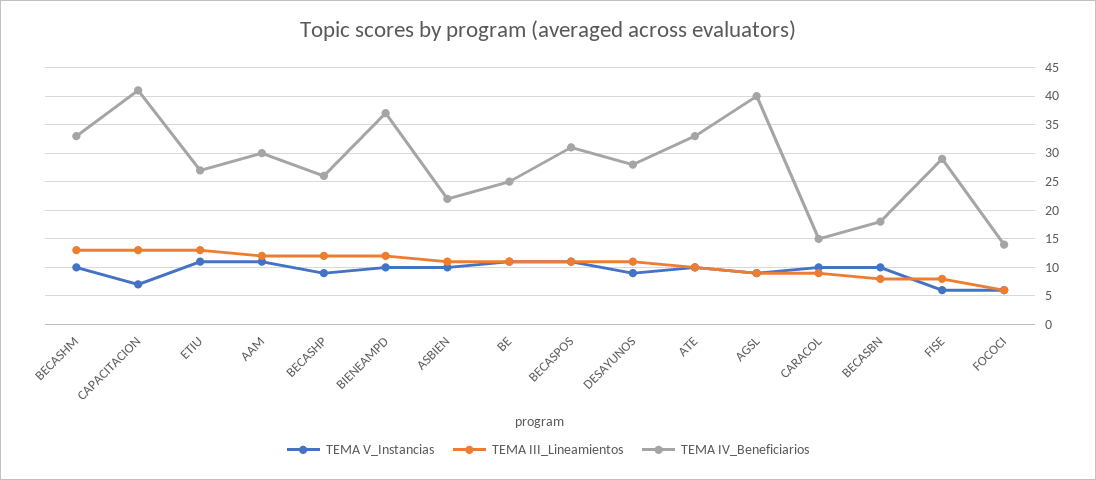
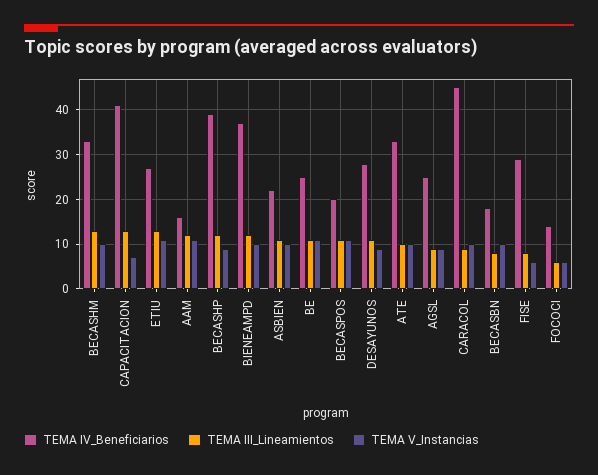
  {
    "TEMA V_Instancias": {
      "BECASHM": 10,
      "CAPACITACION": 5,
      "ETIU": 10,
      "AAM": 10,
      "BECASHP": 10,
      "BIENEAMPD": 10,
      "ASBIEN": 10,
      "BE": 10,
      "BECASPOS": 10,
      "DESAYUNOS": 10,
      "ATE": 10,
      "AGSL": 10,
      "CARACOL": 10,
      "BECASBN": 10,
      "FISE": 5,
      "FOCOCI": 5
    },
    "TEMA III_Lineamientos": {
      "BECASHM": 15,
      "CAPACITACION": 15,
      "ETIU": 15,
      "AAM": 10,
      "BECASHP": 10,
      "BIENEAMPD": 10,
      "ASBIEN": 10,
      "BE": 10,
      "BECASPOS": 10,
      "DESAYUNOS": 10,
      "ATE": 10,
      "AGSL": 10,
      "CARACOL": 10,
      "BECASBN": 10,
      "FISE": 10,
      "FOCOCI": 5
    },
    "TEMA IV_Beneficiarios": {
      "BECASHM": 35,
      "CAPACITACION": 40,
      "ETIU": 25,
-     "AAM": 30,
+     "AAM": 15,
-     "BECASHP": 25,
+     "BECASHP": 40,
      "BIENEAMPD": 35,
      "ASBIEN": 20,
      "BE": 25,
-     "BECASPOS": 30,
+     "BECASPOS": 20,
      "DESAYUNOS": 30,
      "ATE": 35,
-     "AGSL": 40,
+     "AGSL": 25,
-     "CARACOL": 15,
+     "CARACOL": 45,
      "BECASBN": 20,
      "FISE": 30,
      "FOCOCI": 15
    }
  }

